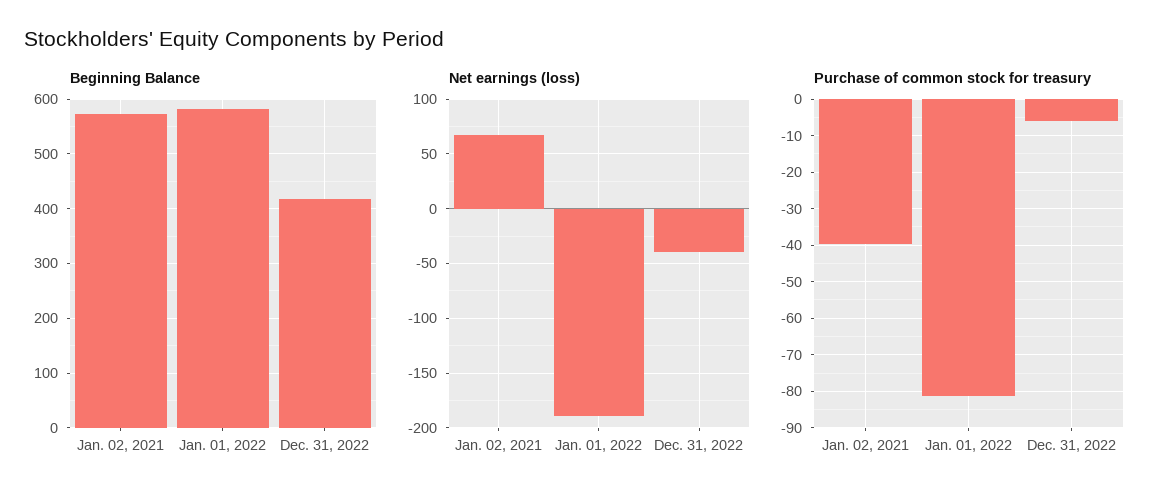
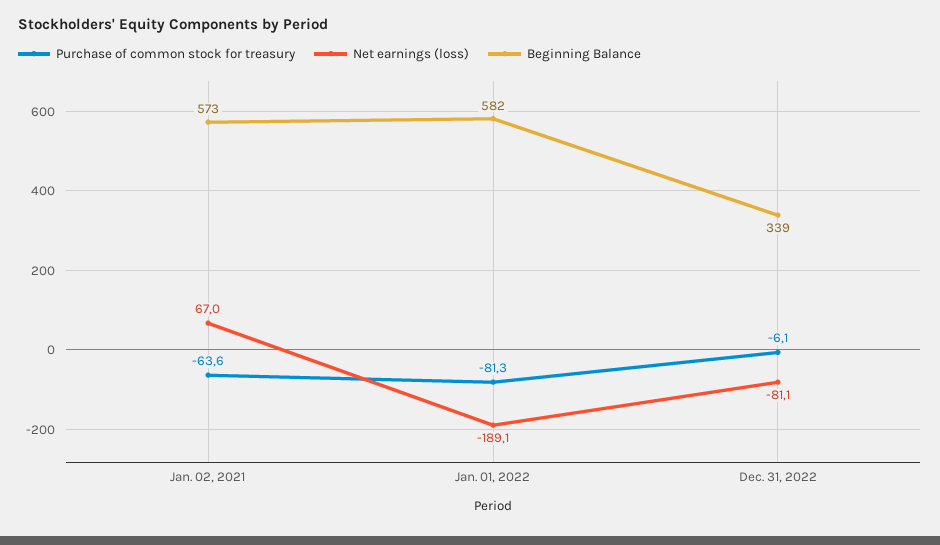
  {
    "Beginning Balance": {
      "Jan. 02, 2021": 573,
      "Jan. 01, 2022": 582,
-     "Dec. 31, 2022": 420
+     "Dec. 31, 2022": 339
    },
    "Net earnings (loss)": {
      "Jan. 02, 2021": 67,
      "Jan. 01, 2022": -189.1,
-     "Dec. 31, 2022": -40
+     "Dec. 31, 2022": -81.1
    },
    "Purchase of common stock for treasury": {
-     "Jan. 02, 2021": -40,
+     "Jan. 02, 2021": -63.6,
      "Jan. 01, 2022": -81.3,
      "Dec. 31, 2022": -6.1
    }
  }

